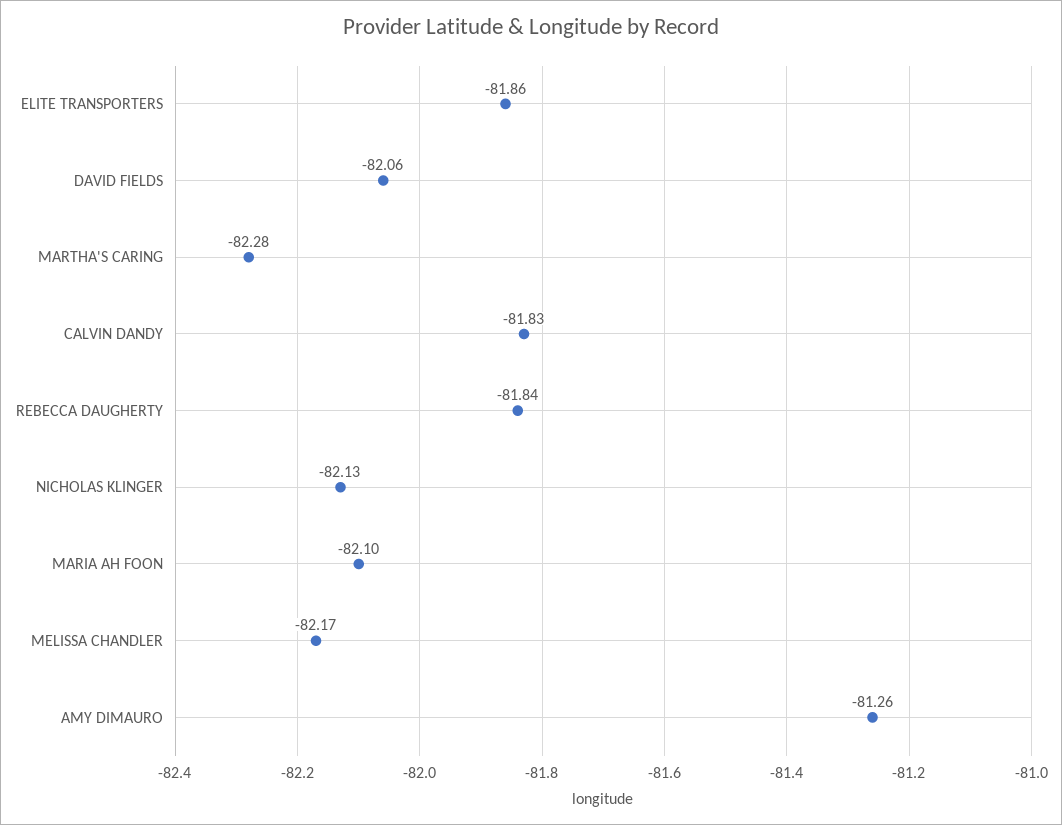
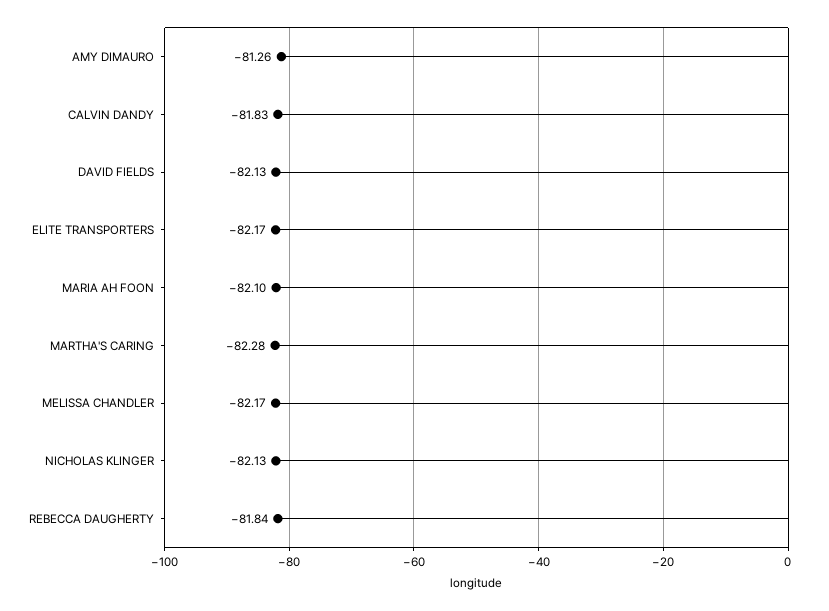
  {
-   "ELITE TRANSPORTERS": -81.86,
+   "ELITE TRANSPORTERS": -82.17,
-   "DAVID FIELDS": -82.06,
+   "DAVID FIELDS": -82.13,
    "MARTHA'S CARING": -82.28,
    "CALVIN DANDY": -81.83,
    "REBECCA DAUGHERTY": -81.84,
    "NICHOLAS KLINGER": -82.13,
    "MARIA AH FOON": -82.1,
    "MELISSA CHANDLER": -82.17,
    "AMY DIMAURO": -81.26
  }

